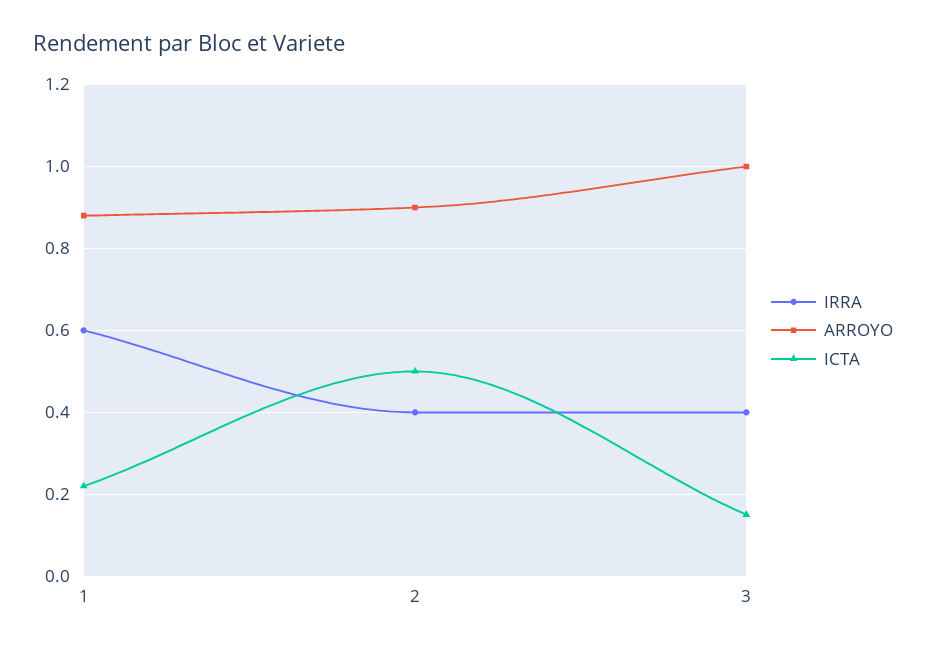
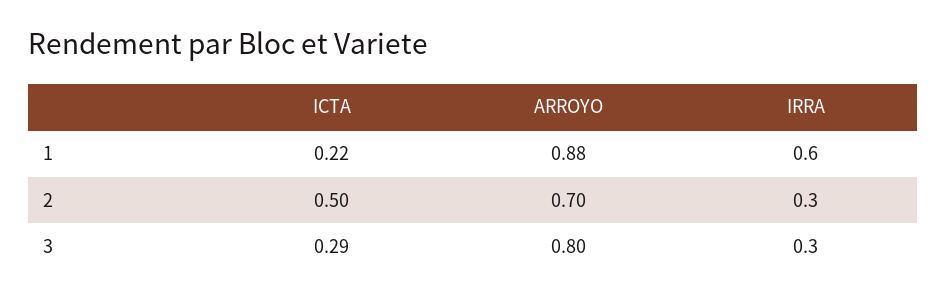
  {
    "IRRA": {
      "1": 0.6,
-     "2": 0.4,
+     "2": 0.3,
-     "3": 0.4
+     "3": 0.3
    },
    "ARROYO": {
      "1": 0.88,
-     "2": 0.9,
+     "2": 0.7,
-     "3": 1
+     "3": 0.8
    },
    "ICTA": {
      "1": 0.22,
      "2": 0.5,
-     "3": 0.15
+     "3": 0.29
    }
  }

